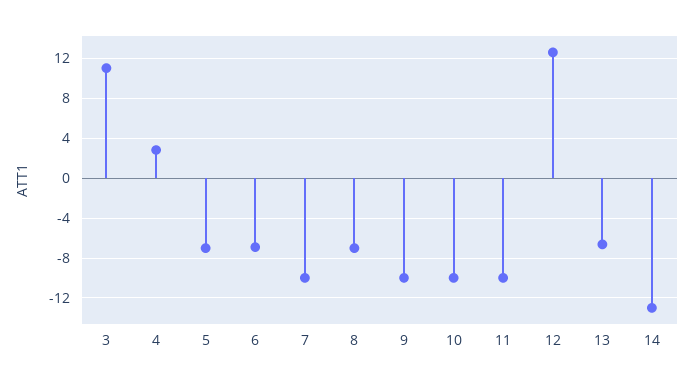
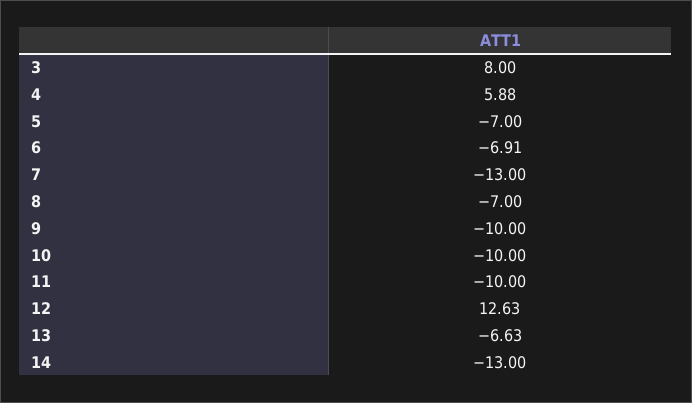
  {
-   "3": 11,
+   "3": 8,
-   "4": 3,
+   "4": 5.88,
    "5": -7,
    "6": -6.91,
-   "7": -10,
+   "7": -13,
    "8": -7,
    "9": -10,
    "10": -10,
    "11": -10,
    "12": 12.63,
    "13": -6.63,
    "14": -13
  }

